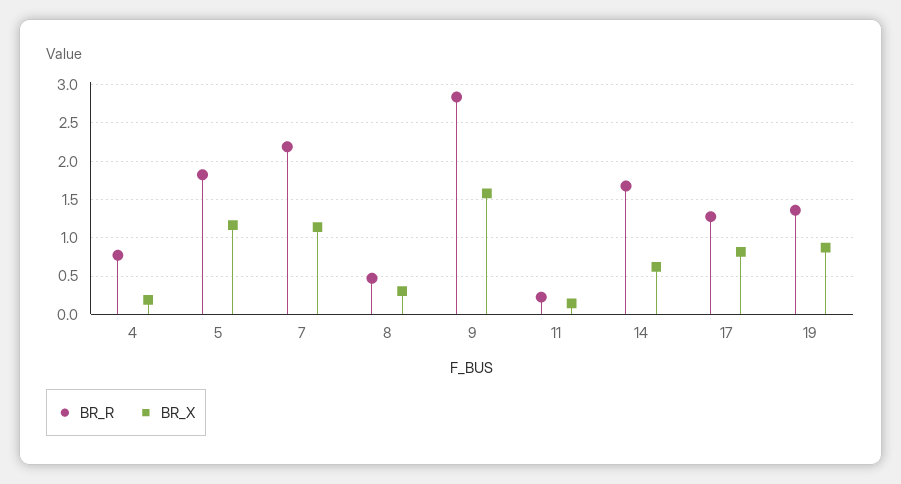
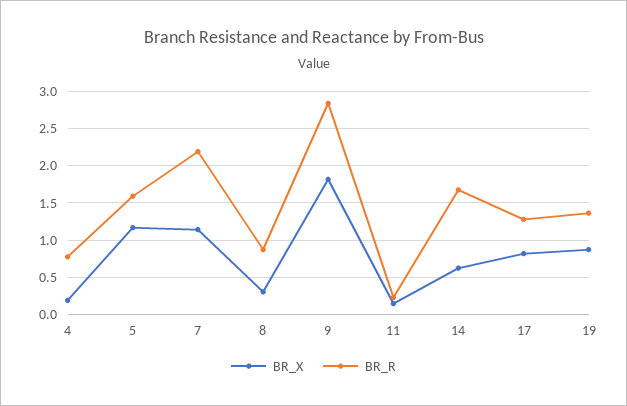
  {
    "BR_R": {
      "4": 0.8,
-     "5": 1.8,
+     "5": 1.6,
      "7": 2.2,
-     "8": 0.5,
+     "8": 0.9,
      "9": 2.8,
      "11": 0.2,
      "14": 1.7,
      "17": 1.3,
      "19": 1.4
    },
    "BR_X": {
      "4": 0.2,
      "5": 1.2,
      "7": 1.1,
      "8": 0.3,
-     "9": 1.6,
+     "9": 1.8,
      "11": 0.1,
      "14": 0.6,
      "17": 0.8,
      "19": 0.9
    }
  }

